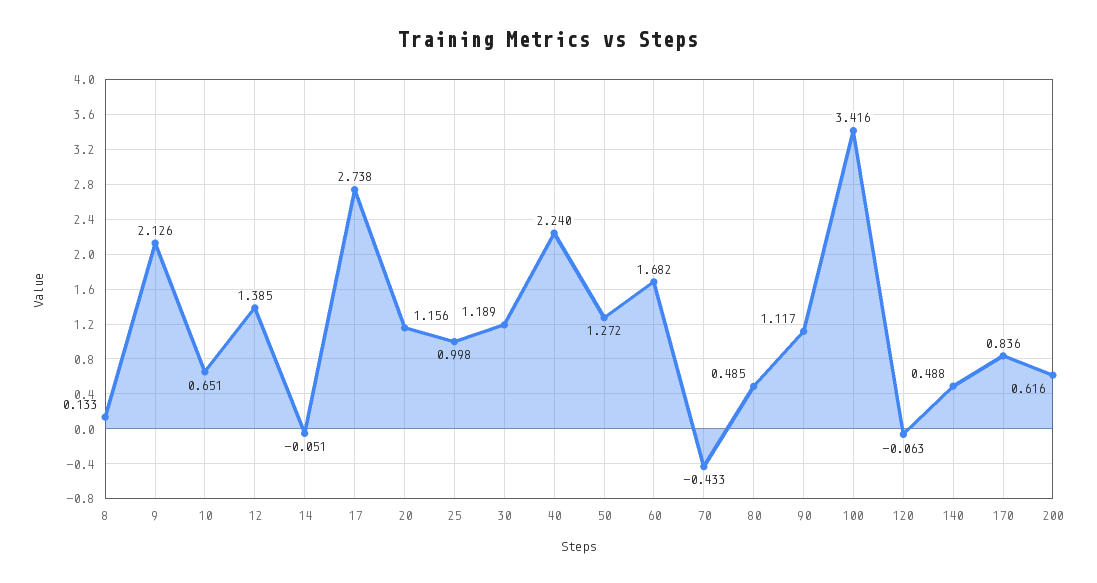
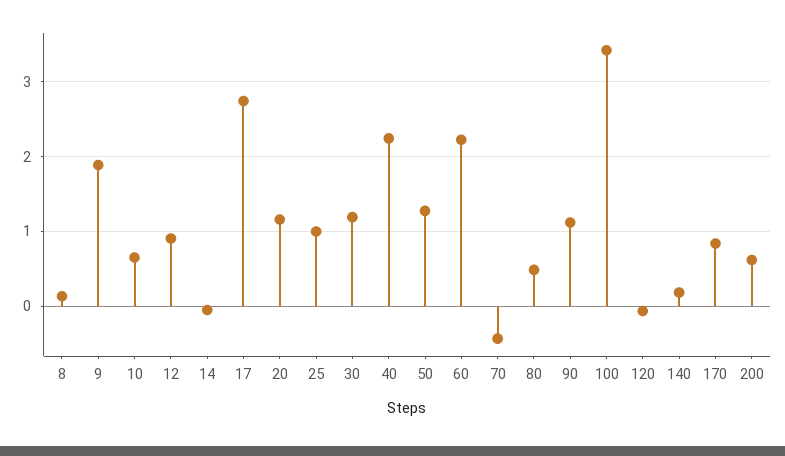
  {
    "8": 0.133,
-   "9": 2.126,
+   "9": 1.9,
    "10": 0.651,
-   "12": 1.385,
+   "12": 0.9,
    "14": -0.051,
    "17": 2.738,
    "20": 1.156,
    "25": 0.998,
    "30": 1.189,
    "40": 2.24,
    "50": 1.272,
-   "60": 1.682,
+   "60": 2.2,
    "70": -0.433,
    "80": 0.485,
    "90": 1.117,
    "100": 3.416,
    "120": -0.063,
-   "140": 0.488,
+   "140": 0.2,
    "170": 0.836,
    "200": 0.616
  }

